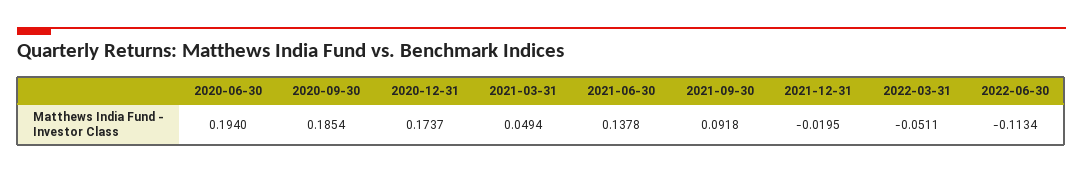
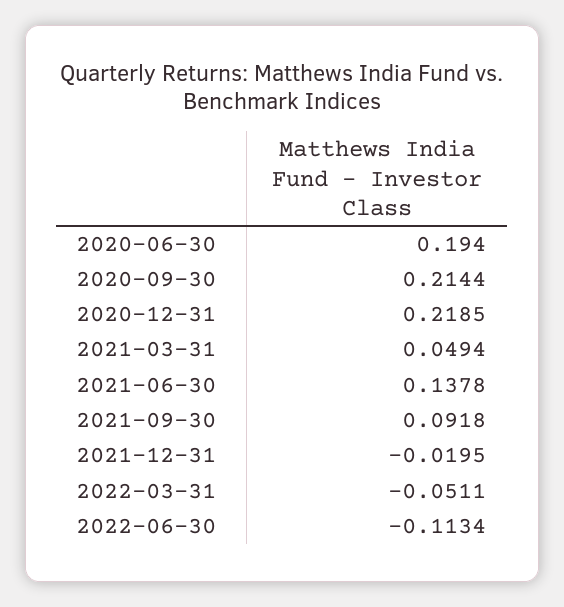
  {
    "2020-06-30": 0.194,
-   "2020-09-30": 0.1854,
+   "2020-09-30": 0.2144,
-   "2020-12-31": 0.1737,
+   "2020-12-31": 0.2185,
    "2021-03-31": 0.0494,
    "2021-06-30": 0.1378,
    "2021-09-30": 0.0918,
    "2021-12-31": -0.0195,
    "2022-03-31": -0.0511,
    "2022-06-30": -0.1134
  }

